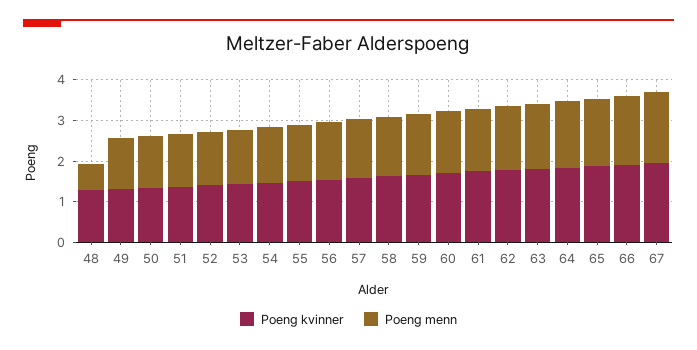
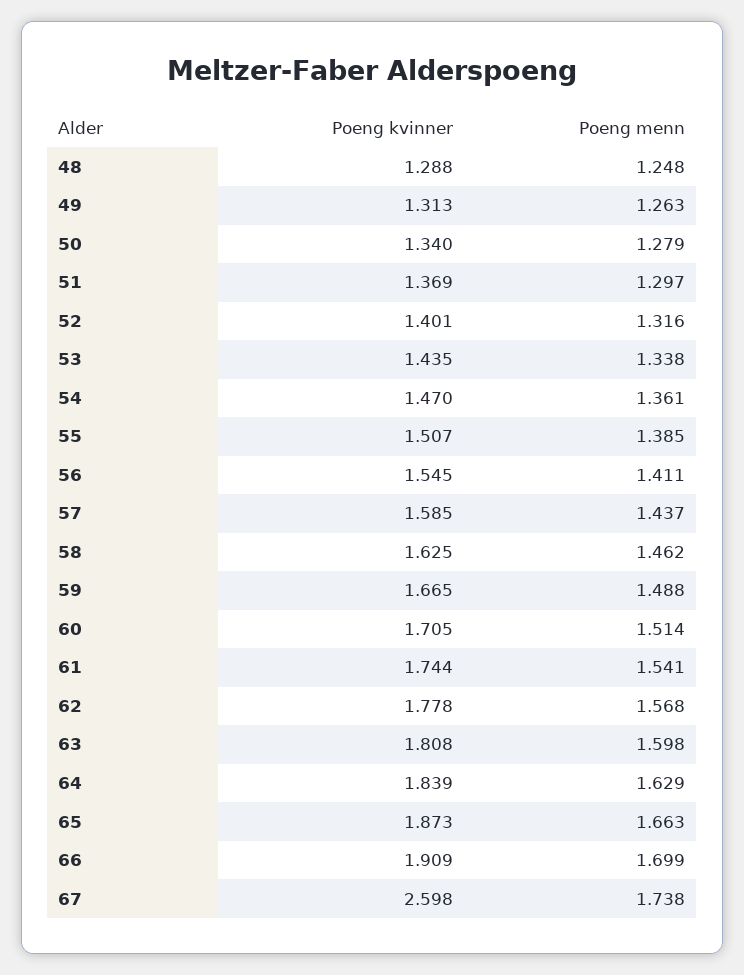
  {
    "Poeng kvinner": {
      "48": 1.288,
      "49": 1.313,
      "50": 1.34,
      "51": 1.369,
      "52": 1.401,
      "53": 1.435,
      "54": 1.47,
      "55": 1.507,
      "56": 1.545,
      "57": 1.585,
      "58": 1.625,
      "59": 1.665,
      "60": 1.705,
      "61": 1.744,
      "62": 1.778,
      "63": 1.808,
      "64": 1.839,
      "65": 1.873,
      "66": 1.909,
-     "67": 2
+     "67": 2.598
    },
    "Poeng menn": {
-     "48": 0.6,
+     "48": 1.248,
      "49": 1.263,
      "50": 1.279,
      "51": 1.297,
      "52": 1.316,
      "53": 1.338,
      "54": 1.361,
      "55": 1.385,
      "56": 1.411,
      "57": 1.437,
      "58": 1.462,
      "59": 1.488,
      "60": 1.514,
      "61": 1.541,
      "62": 1.568,
      "63": 1.598,
      "64": 1.629,
      "65": 1.663,
      "66": 1.699,
      "67": 1.738
    }
  }

